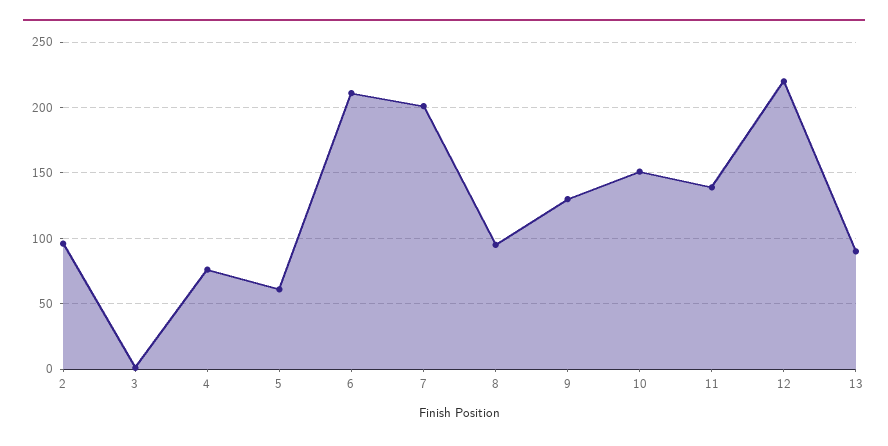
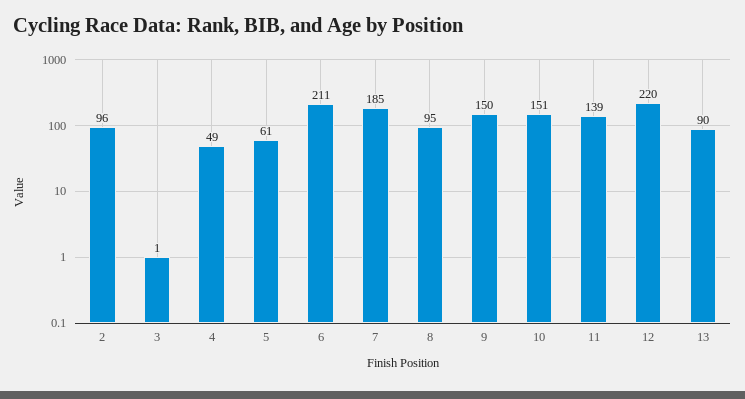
  {
    "2": 96,
    "3": 1,
-   "4": 75,
+   "4": 49,
    "5": 61,
    "6": 211,
-   "7": 200,
+   "7": 185,
    "8": 95,
-   "9": 130,
+   "9": 150,
    "10": 151,
    "11": 139,
    "12": 220,
    "13": 90
  }

